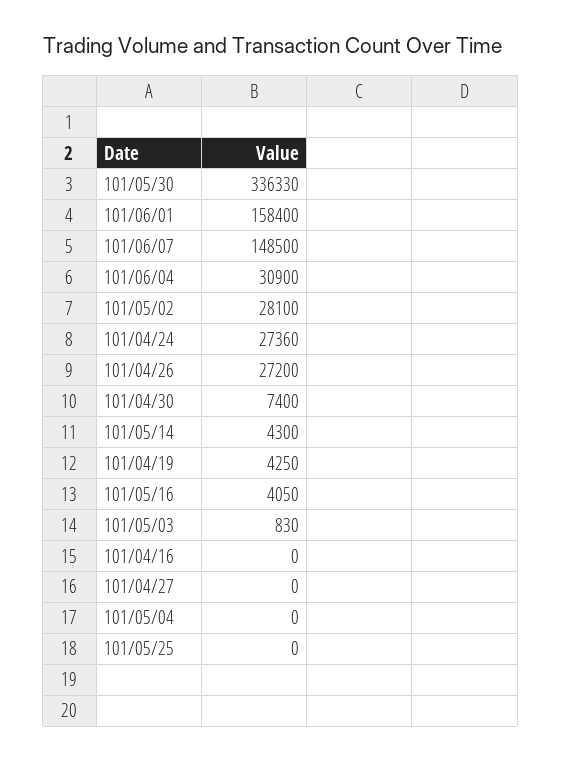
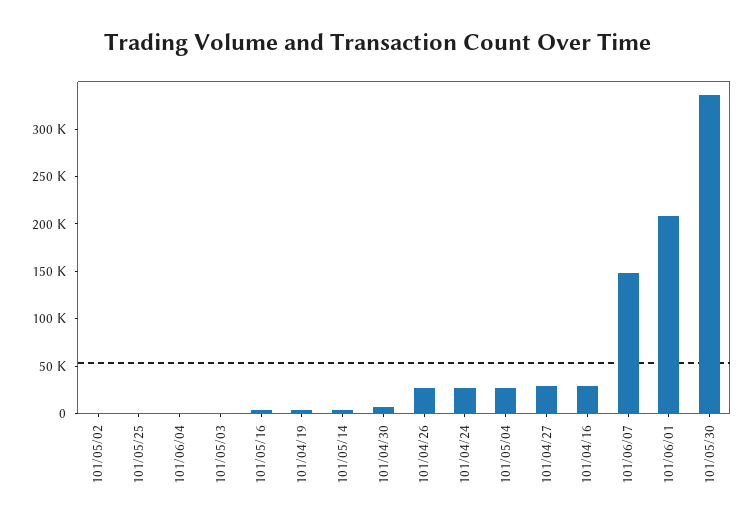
  {
    "101/05/30": 336330,
-   "101/06/01": 158400,
+   "101/06/01": 210000,
    "101/06/07": 148500,
-   "101/06/04": 30900,
+   "101/06/04": 0,
-   "101/05/02": 28100,
+   "101/05/02": 0,
    "101/04/24": 27360,
    "101/04/26": 27200,
    "101/04/30": 7400,
    "101/05/14": 4300,
    "101/04/19": 4250,
    "101/05/16": 4050,
    "101/05/03": 830,
-   "101/04/16": 0,
+   "101/04/16": 30000,
-   "101/04/27": 0,
+   "101/04/27": 30000,
-   "101/05/04": 0,
+   "101/05/04": 30000,
    "101/05/25": 0
  }

